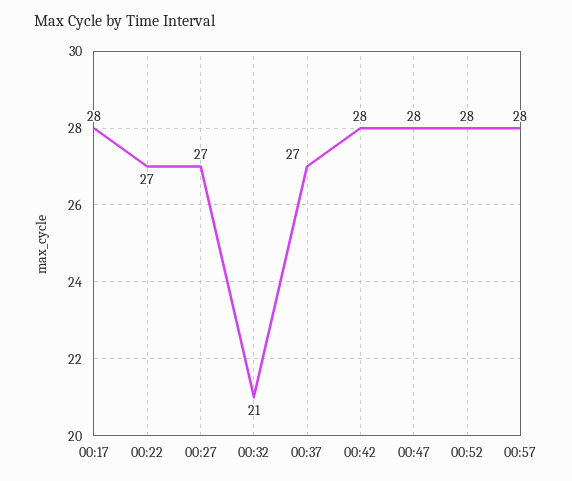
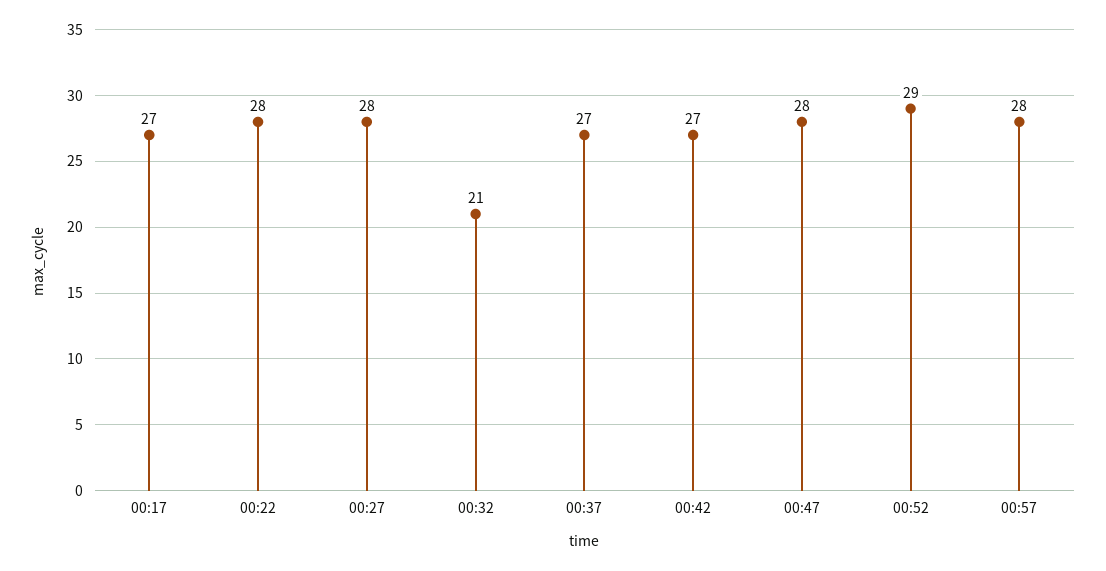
  {
-   "00:17": 28,
+   "00:17": 27,
-   "00:22": 27,
+   "00:22": 28,
-   "00:27": 27,
+   "00:27": 28,
    "00:32": 21,
    "00:37": 27,
-   "00:42": 28,
+   "00:42": 27,
    "00:47": 28,
-   "00:52": 28,
+   "00:52": 29,
    "00:57": 28
  }

